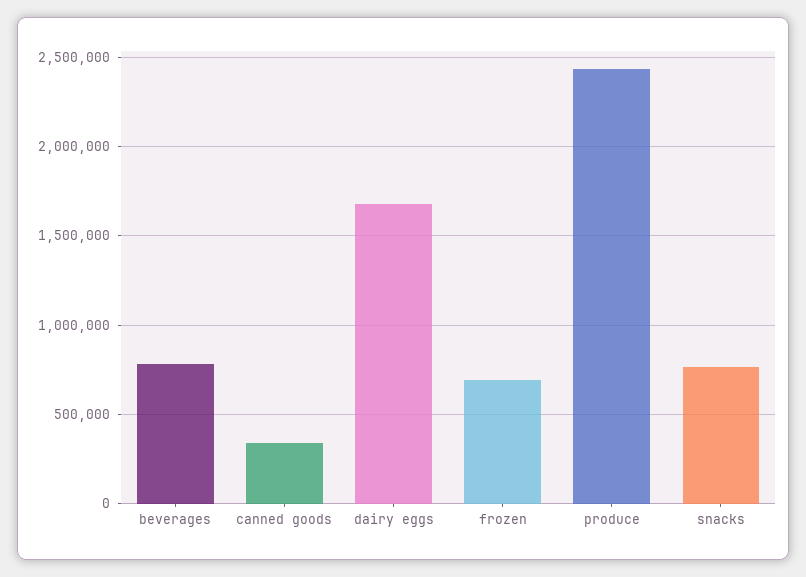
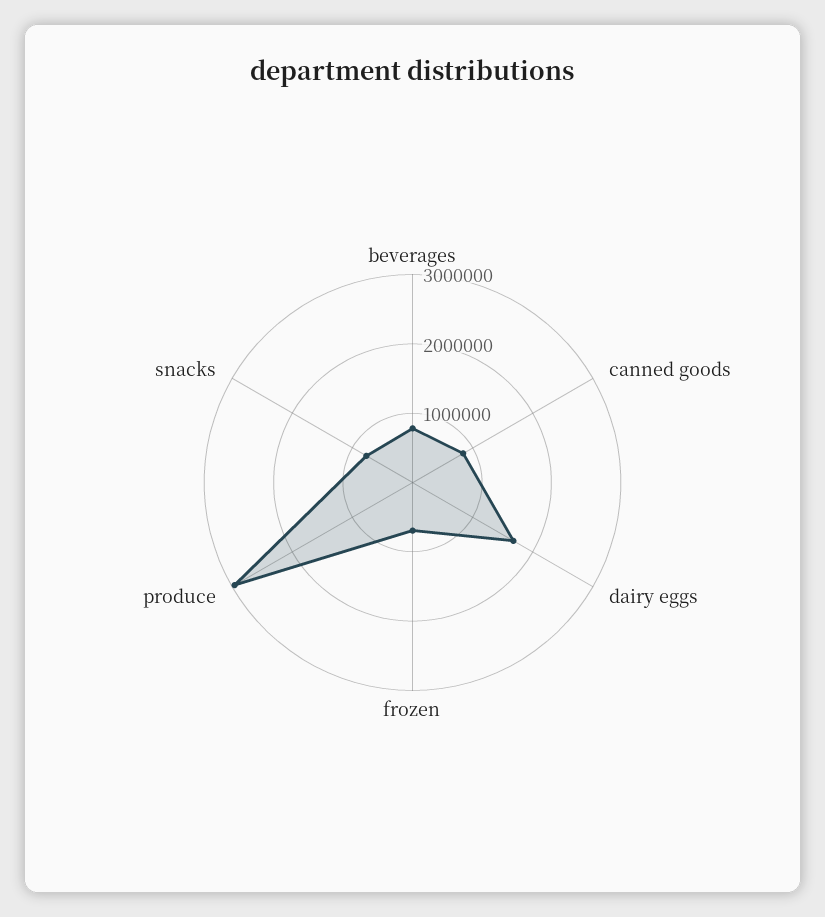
  {
    "beverages": 800000,
-   "canned goods": 350000,
+   "canned goods": 800000,
    "dairy eggs": 1700000,
    "frozen": 700000,
-   "produce": 2450000,
+   "produce": 3000000,
    "snacks": 750000
  }

